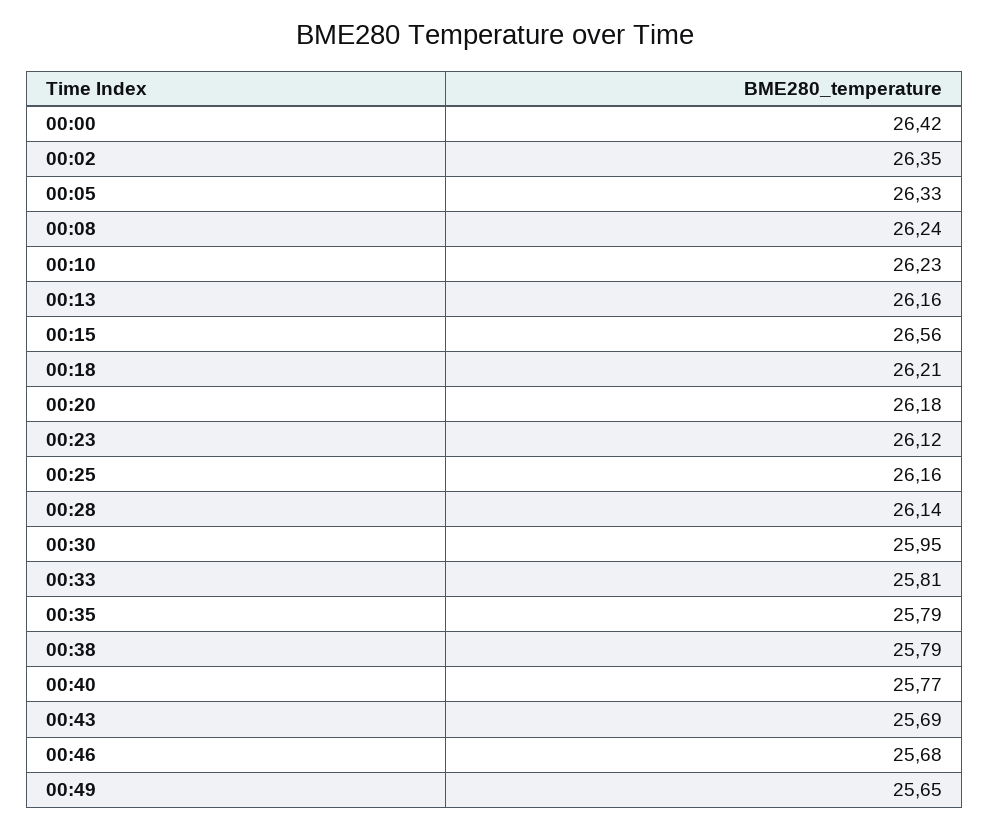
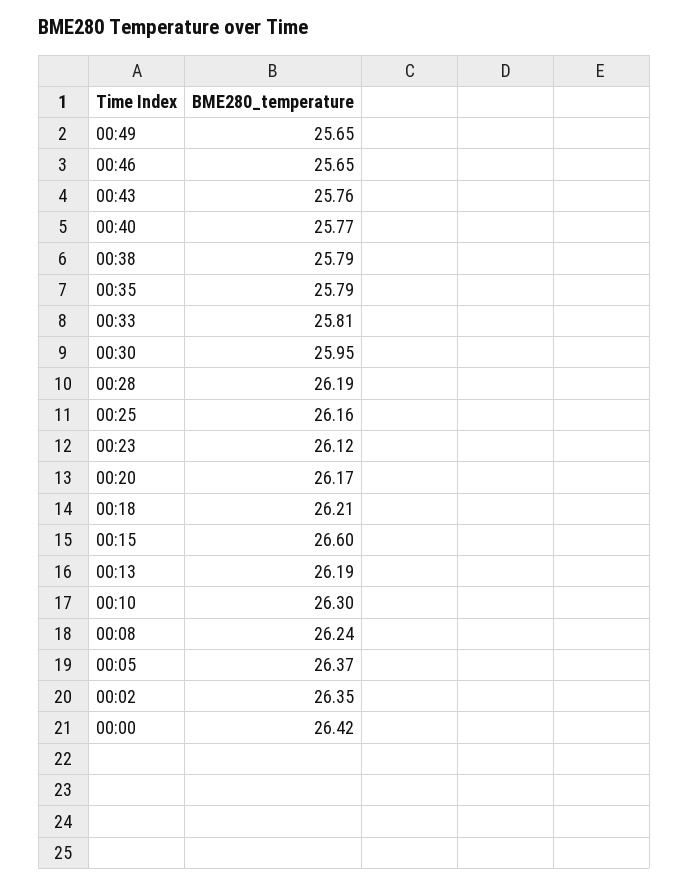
  {
    "00:00": 26.42,
    "00:02": 26.35,
-   "00:05": 26.33,
+   "00:05": 26.37,
    "00:08": 26.24,
-   "00:10": 26.23,
+   "00:10": 26.3,
-   "00:13": 26.16,
+   "00:13": 26.19,
-   "00:15": 26.56,
+   "00:15": 26.6,
    "00:18": 26.21,
-   "00:20": 26.18,
+   "00:20": 26.17,
    "00:23": 26.12,
    "00:25": 26.16,
-   "00:28": 26.14,
+   "00:28": 26.19,
    "00:30": 25.95,
    "00:33": 25.81,
    "00:35": 25.79,
    "00:38": 25.79,
    "00:40": 25.77,
-   "00:43": 25.69,
+   "00:43": 25.76,
-   "00:46": 25.68,
+   "00:46": 25.65,
    "00:49": 25.65
  }

